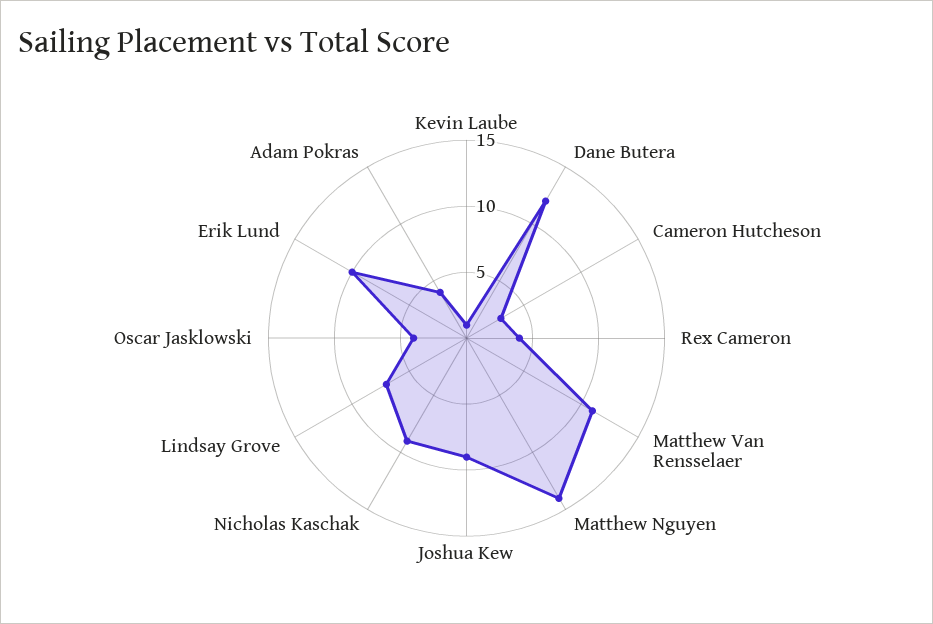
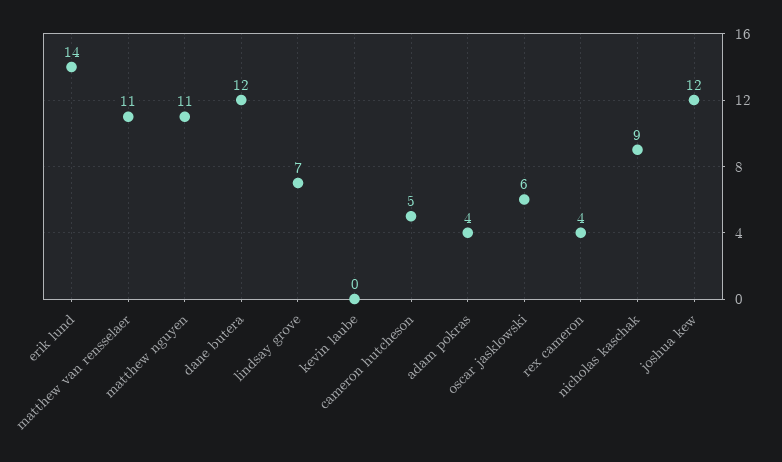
  {
-   "Kevin Laube": 1,
+   "Kevin Laube": 0,
    "Dane Butera": 12,
-   "Cameron Hutcheson": 3,
+   "Cameron Hutcheson": 5,
    "Rex Cameron": 4,
    "Matthew Van Rensselaer": 11,
-   "Matthew Nguyen": 14,
+   "Matthew Nguyen": 11,
-   "Joshua Kew": 9,
+   "Joshua Kew": 12,
    "Nicholas Kaschak": 9,
    "Lindsay Grove": 7,
-   "Oscar Jasklowski": 4,
+   "Oscar Jasklowski": 6,
-   "Erik Lund": 10,
+   "Erik Lund": 14,
    "Adam Pokras": 4
  }

